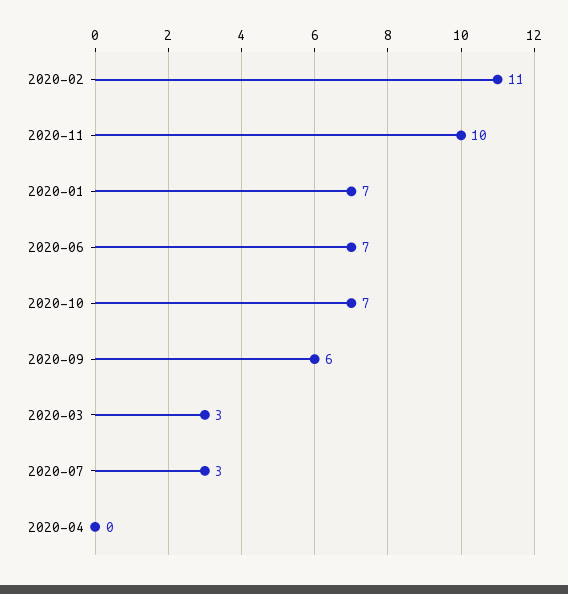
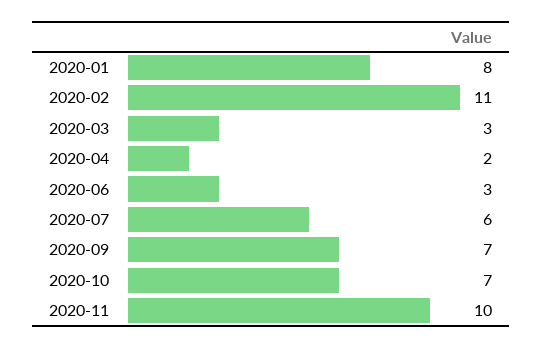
  {
    "2020-02": 11,
    "2020-11": 10,
-   "2020-01": 7,
+   "2020-01": 8,
-   "2020-06": 7,
+   "2020-06": 3,
    "2020-10": 7,
-   "2020-09": 6,
+   "2020-09": 7,
    "2020-03": 3,
-   "2020-07": 3,
+   "2020-07": 6,
-   "2020-04": 0
+   "2020-04": 2
  }

